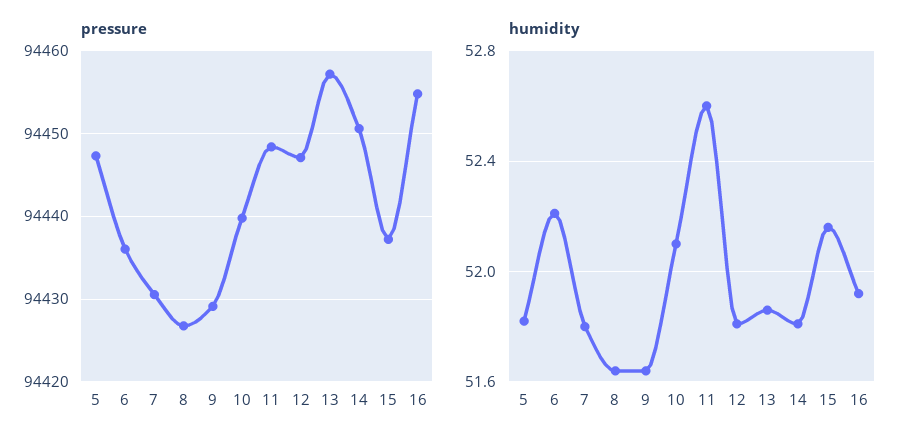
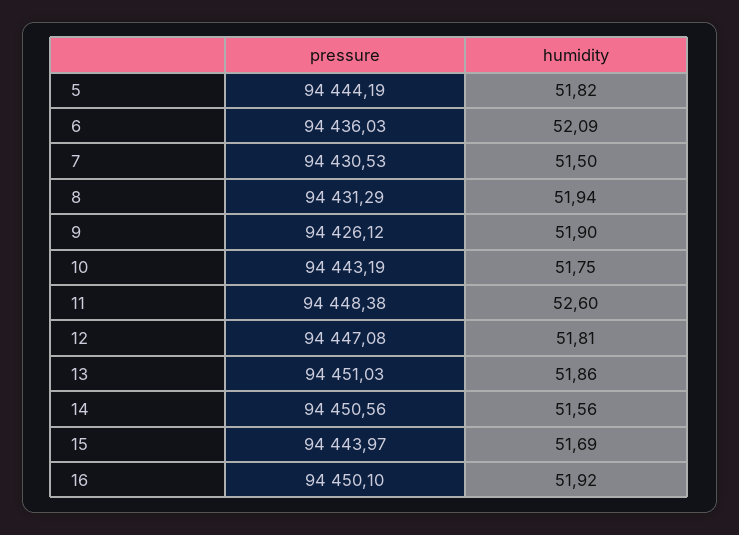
  {
    "pressure": {
-     "5": 94447,
+     "5": 94444.19,
      "6": 94436.03,
      "7": 94430.53,
-     "8": 94427,
+     "8": 94431.29,
-     "9": 94429,
+     "9": 94426.12,
-     "10": 94440,
+     "10": 94443.19,
      "11": 94448.38,
      "12": 94447.08,
-     "13": 94457,
+     "13": 94451.03,
      "14": 94450.56,
-     "15": 94437,
+     "15": 94443.97,
-     "16": 94455
+     "16": 94450.1
    },
    "humidity": {
      "5": 51.82,
-     "6": 52.2,
+     "6": 52.09,
-     "7": 51.8,
+     "7": 51.5,
-     "8": 51.65,
+     "8": 51.94,
-     "9": 51.65,
+     "9": 51.9,
-     "10": 52.1,
+     "10": 51.75,
      "11": 52.6,
      "12": 51.81,
      "13": 51.86,
-     "14": 51.8,
+     "14": 51.56,
-     "15": 52.15,
+     "15": 51.69,
      "16": 51.92
    }
  }

